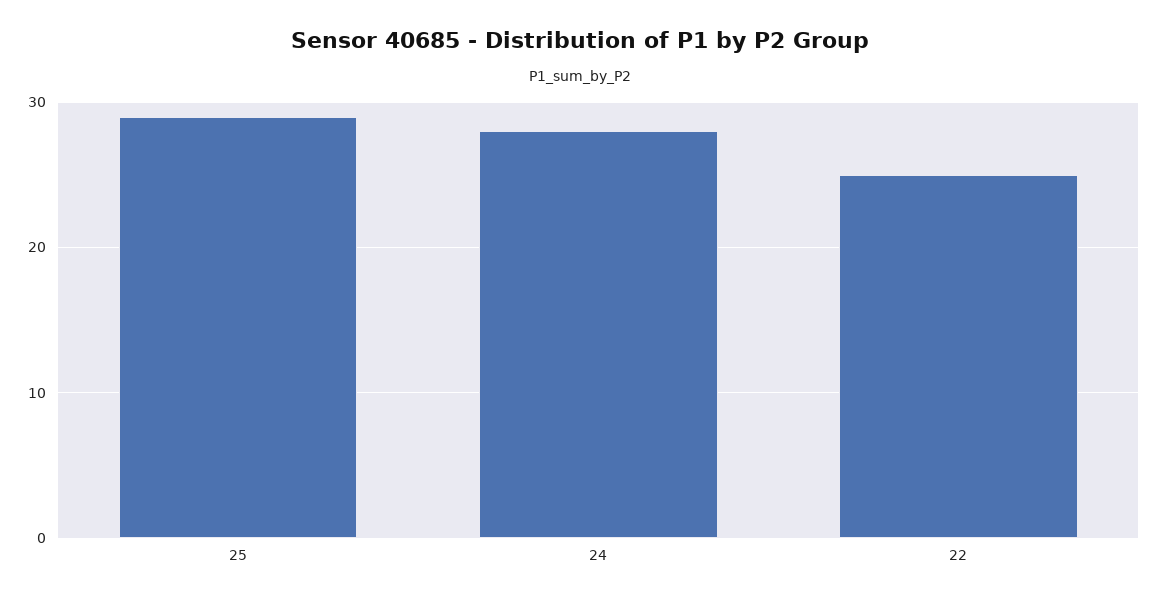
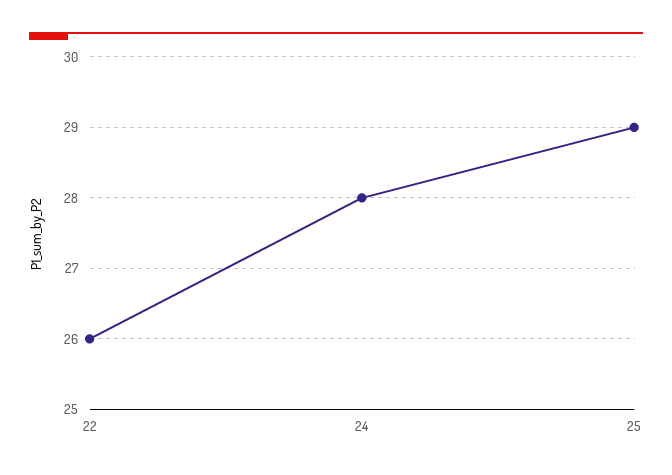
  {
    "25": 29,
    "24": 28,
-   "22": 25
+   "22": 26
  }

